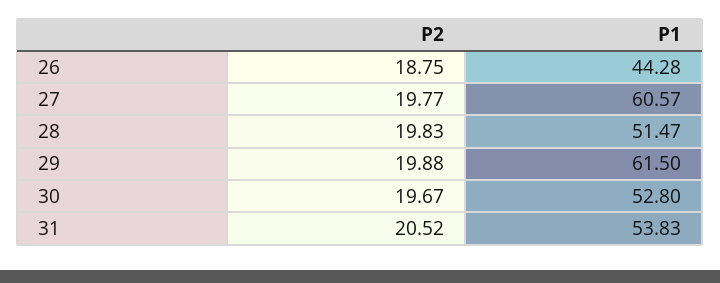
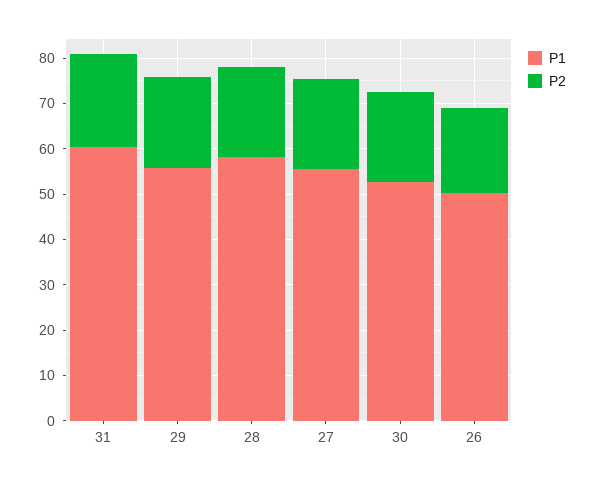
  {
    "P2": {
      "26": 18.75,
      "27": 19.77,
      "28": 19.83,
      "29": 19.88,
      "30": 19.67,
      "31": 20.52
    },
    "P1": {
-     "26": 44.28,
+     "26": 50,
-     "27": 60.57,
+     "27": 56,
-     "28": 51.47,
+     "28": 58,
-     "29": 61.5,
+     "29": 56,
      "30": 52.8,
-     "31": 53.83
+     "31": 60
    }
  }

